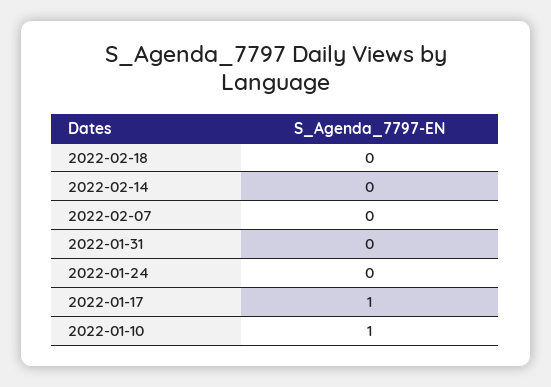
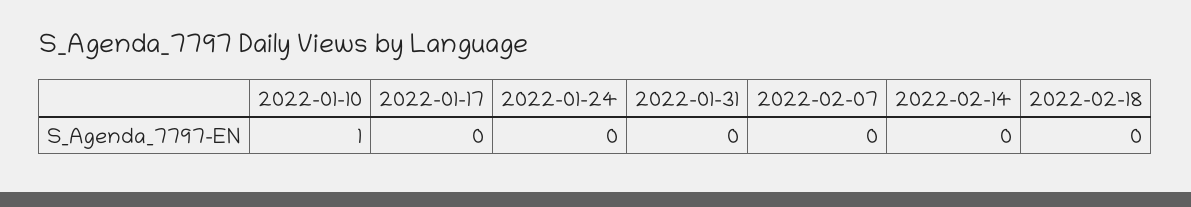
  {
    "2022-02-18": 0,
    "2022-02-14": 0,
    "2022-02-07": 0,
    "2022-01-31": 0,
    "2022-01-24": 0,
-   "2022-01-17": 1,
+   "2022-01-17": 0,
    "2022-01-10": 1
  }

